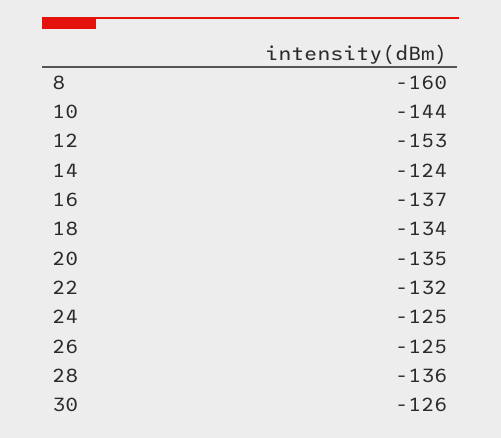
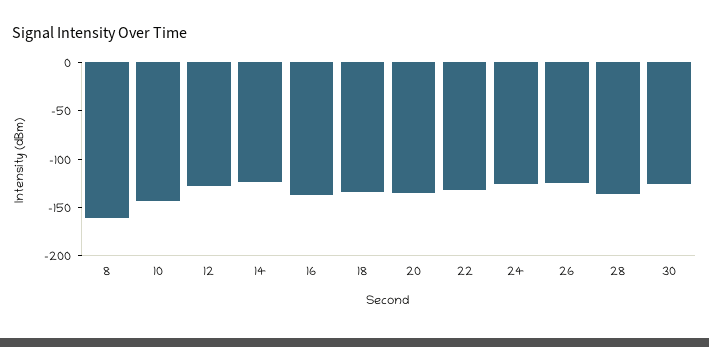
  {
    "8": -160,
    "10": -144,
-   "12": -153,
+   "12": -130,
    "14": -124,
    "16": -137,
    "18": -134,
    "20": -135,
    "22": -132,
    "24": -125,
    "26": -125,
    "28": -136,
    "30": -126
  }

